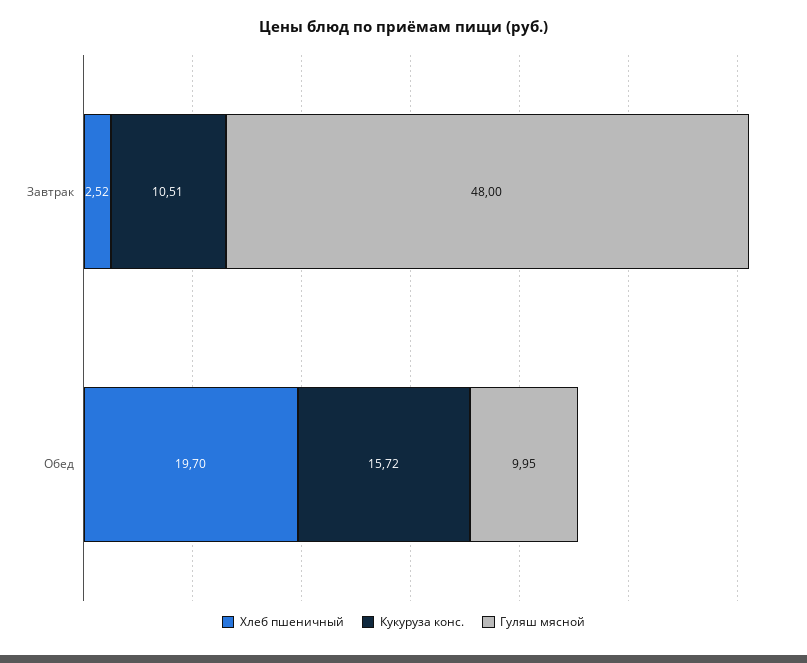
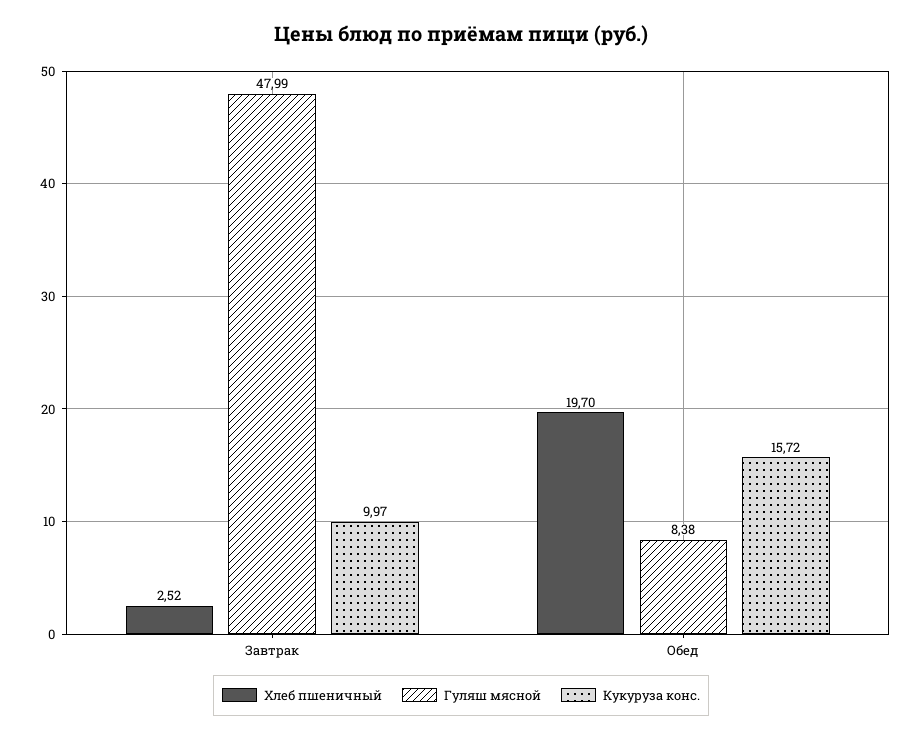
  {
    "Хлеб пшеничный": {
      "Завтрак": 2.52,
      "Обед": 19.7
    },
    "Кукуруза конс.": {
-     "Завтрак": 10.51,
+     "Завтрак": 9.97,
      "Обед": 15.72
    },
    "Гуляш мясной": {
-     "Завтрак": 48,
+     "Завтрак": 47.99,
-     "Обед": 9.95
+     "Обед": 8.38
    }
  }

